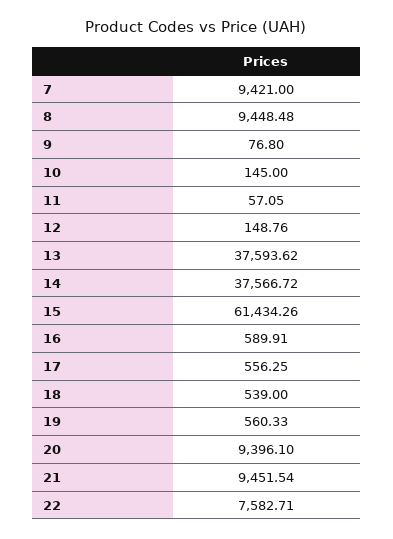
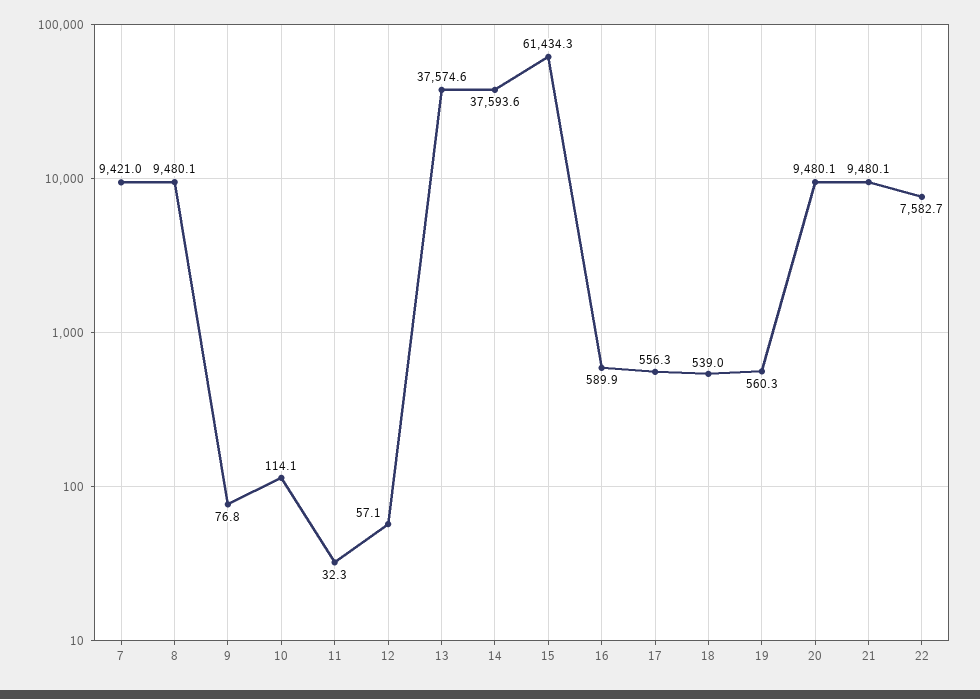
  {
    "7": 9421,
-   "8": 9448.48,
+   "8": 9480.1,
    "9": 76.8,
-   "10": 145,
+   "10": 114.1,
-   "11": 57.05,
+   "11": 32.3,
-   "12": 148.76,
+   "12": 57.1,
-   "13": 37593.62,
+   "13": 37574.6,
-   "14": 37566.72,
+   "14": 37593.6,
    "15": 61434.26,
    "16": 589.91,
    "17": 556.25,
    "18": 539,
    "19": 560.33,
-   "20": 9396.1,
+   "20": 9480.1,
-   "21": 9451.54,
+   "21": 9480.1,
    "22": 7582.71
  }

